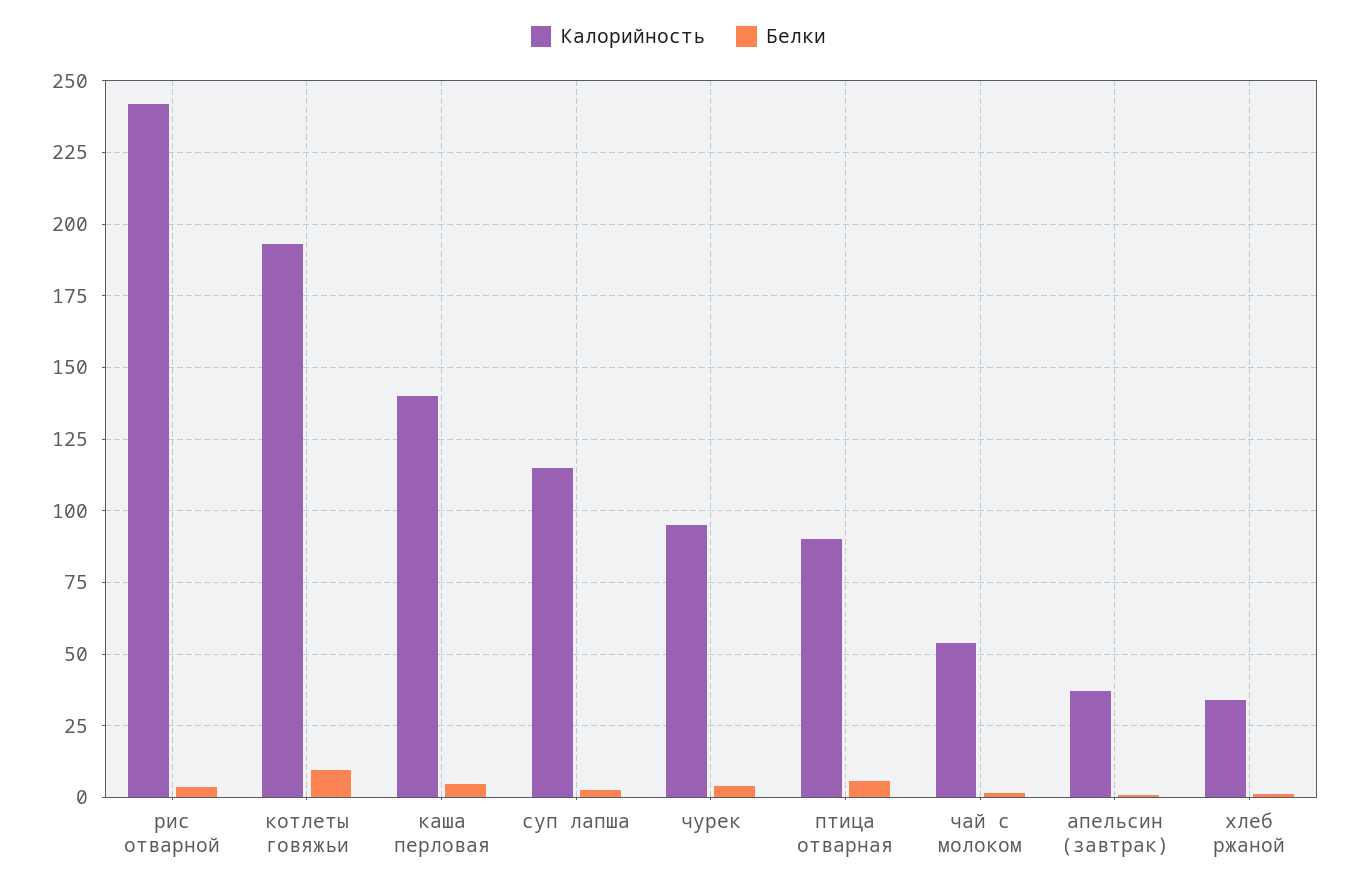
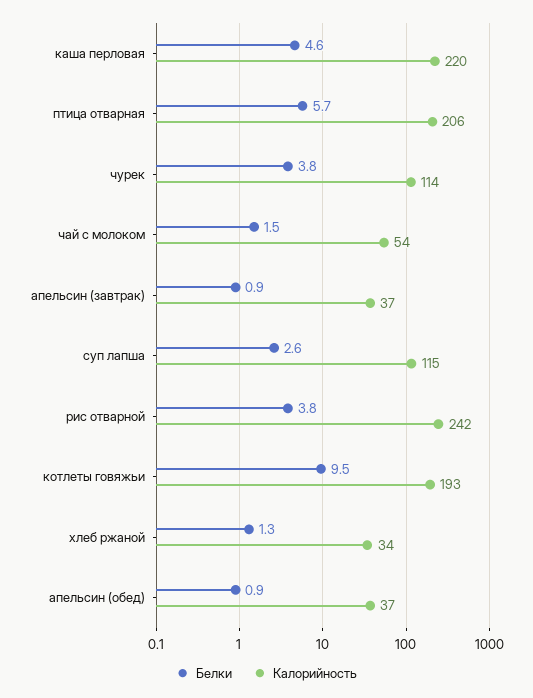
  {
    "Калорийность": {
      "рис отварной": 242,
      "котлеты говяжьи": 193,
-     "каша перловая": 140,
+     "каша перловая": 220,
      "суп лапша": 115,
-     "чурек": 95,
+     "чурек": 114,
-     "птица отварная": 90,
+     "птица отварная": 206,
      "чай с молоком": 54,
      "апельсин (завтрак)": 37,
-     "хлеб ржаной": 34
+     "хлеб ржаной": 34,
+     "апельсин (обед)": 37
    },
    "Белки": {
      "рис отварной": 3.8,
      "котлеты говяжьи": 9.5,
      "каша перловая": 4.6,
      "суп лапша": 2.6,
      "чурек": 3.8,
      "птица отварная": 5.7,
      "чай с молоком": 1.5,
      "апельсин (завтрак)": 0.9,
-     "хлеб ржаной": 1.3
+     "хлеб ржаной": 1.3,
+     "апельсин (обед)": 0.9
    }
  }

